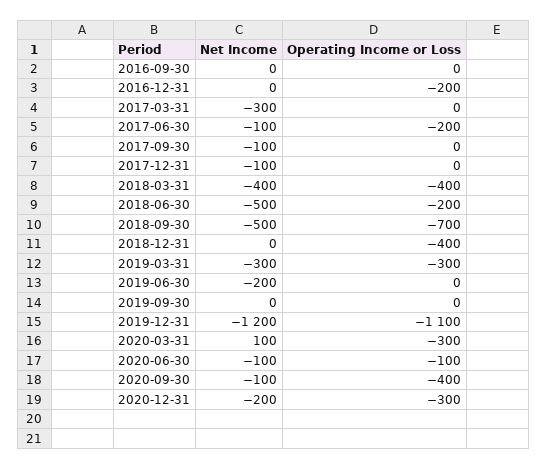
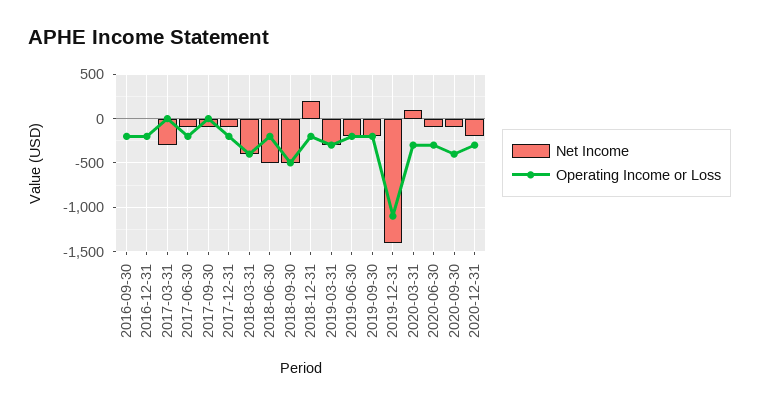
  {
    "Net Income": {
      "2016-09-30": 0,
      "2016-12-31": 0,
      "2017-03-31": -300,
      "2017-06-30": -100,
      "2017-09-30": -100,
      "2017-12-31": -100,
      "2018-03-31": -400,
      "2018-06-30": -500,
      "2018-09-30": -500,
-     "2018-12-31": 0,
+     "2018-12-31": 200,
      "2019-03-31": -300,
      "2019-06-30": -200,
-     "2019-09-30": 0,
+     "2019-09-30": -200,
-     "2019-12-31": -1200,
+     "2019-12-31": -1400,
      "2020-03-31": 100,
      "2020-06-30": -100,
      "2020-09-30": -100,
      "2020-12-31": -200
    },
    "Operating Income or Loss": {
-     "2016-09-30": 0,
+     "2016-09-30": -200,
      "2016-12-31": -200,
      "2017-03-31": 0,
      "2017-06-30": -200,
      "2017-09-30": 0,
-     "2017-12-31": 0,
+     "2017-12-31": -200,
      "2018-03-31": -400,
      "2018-06-30": -200,
-     "2018-09-30": -700,
+     "2018-09-30": -500,
-     "2018-12-31": -400,
+     "2018-12-31": -200,
      "2019-03-31": -300,
-     "2019-06-30": 0,
+     "2019-06-30": -200,
-     "2019-09-30": 0,
+     "2019-09-30": -200,
      "2019-12-31": -1100,
      "2020-03-31": -300,
-     "2020-06-30": -100,
+     "2020-06-30": -300,
      "2020-09-30": -400,
      "2020-12-31": -300
    }
  }

